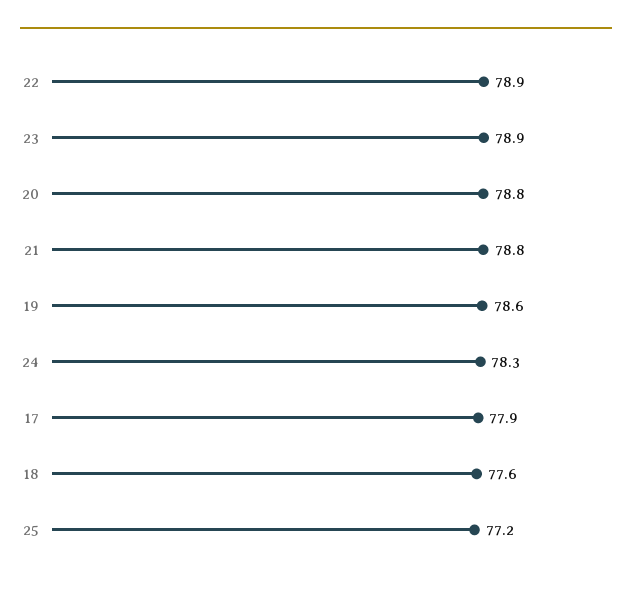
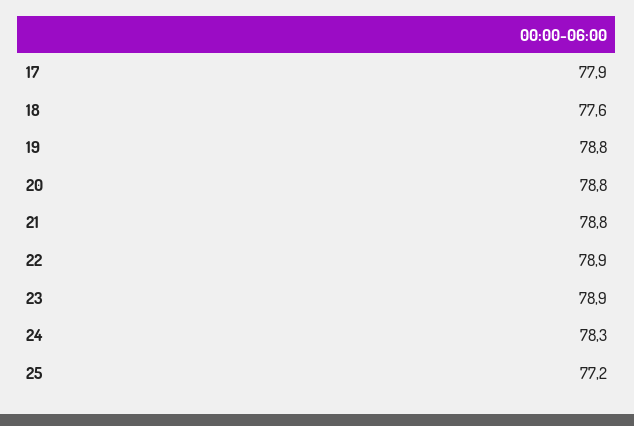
  {
    "22": 78.9,
    "23": 78.9,
    "20": 78.8,
    "21": 78.8,
-   "19": 78.6,
+   "19": 78.8,
    "24": 78.3,
    "17": 77.9,
    "18": 77.6,
    "25": 77.2
  }

